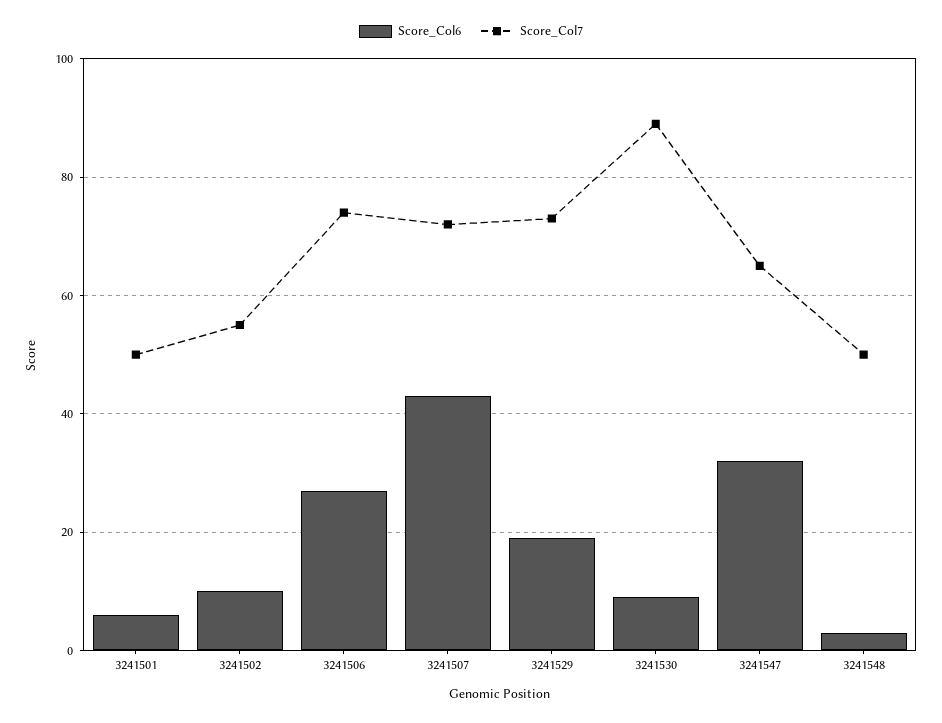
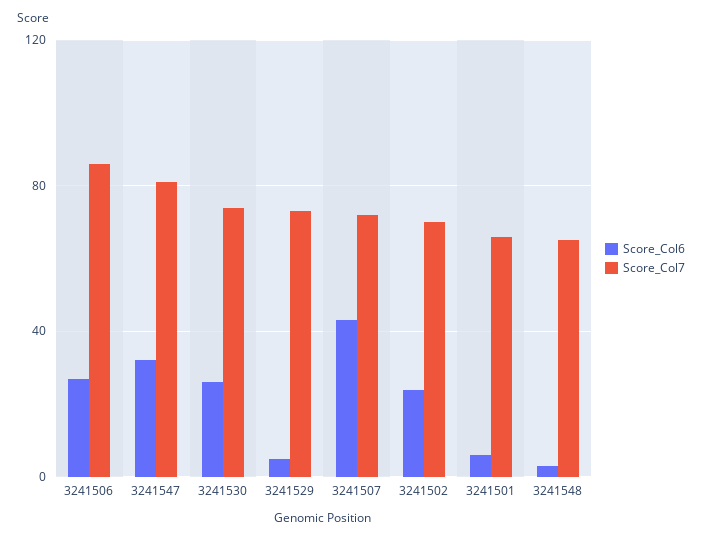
  {
    "Score_Col6": {
      "3241501": 5,
-     "3241502": 10,
+     "3241502": 25,
      "3241506": 25,
      "3241507": 45,
-     "3241529": 20,
+     "3241529": 5,
-     "3241530": 10,
+     "3241530": 25,
      "3241547": 30,
      "3241548": 5
    },
    "Score_Col7": {
-     "3241501": 50,
+     "3241501": 65,
-     "3241502": 55,
+     "3241502": 70,
-     "3241506": 75,
+     "3241506": 85,
      "3241507": 70,
      "3241529": 75,
-     "3241530": 90,
+     "3241530": 75,
-     "3241547": 65,
+     "3241547": 80,
-     "3241548": 50
+     "3241548": 65
    }
  }

